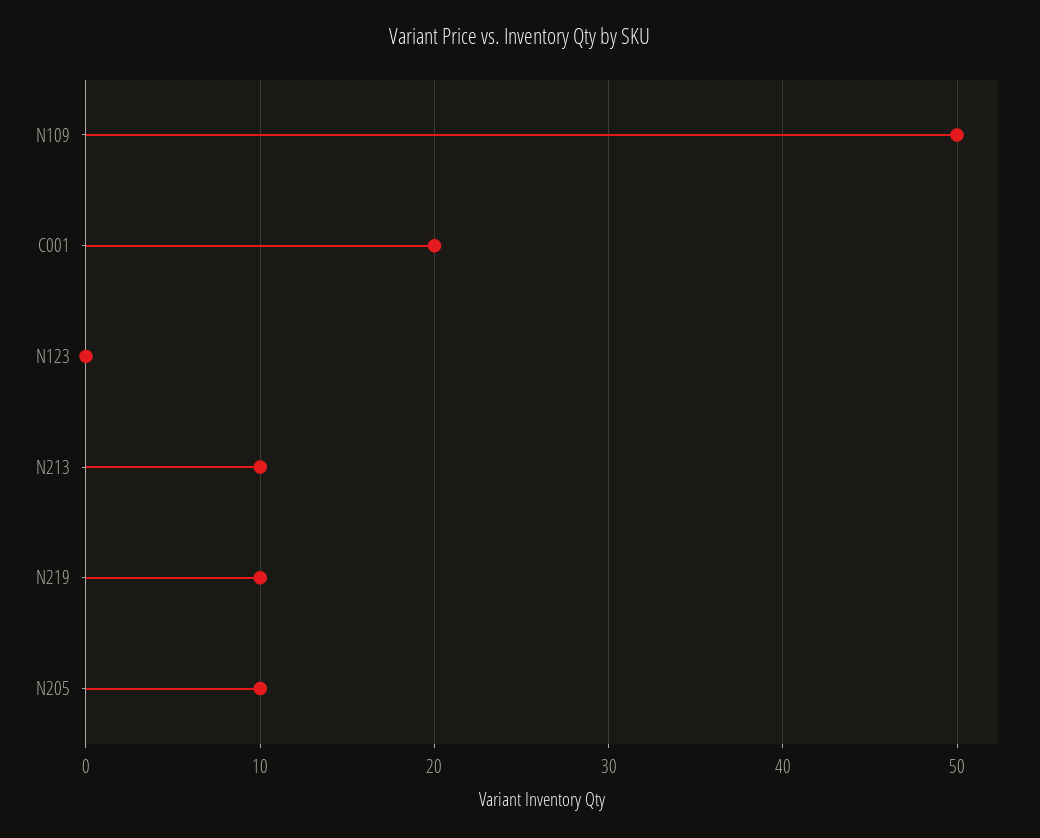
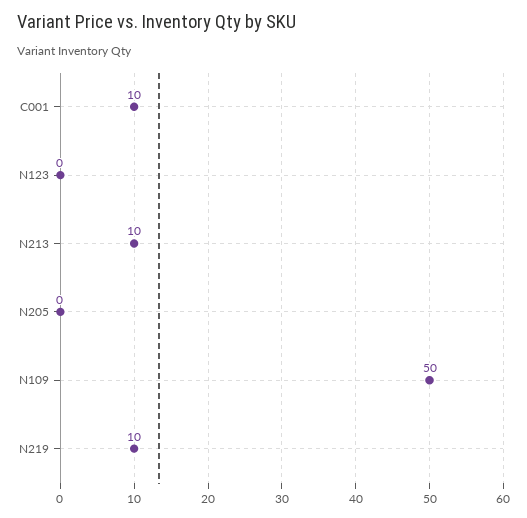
  {
    "N109": 50,
-   "C001": 20,
+   "C001": 10,
    "N123": 0,
    "N213": 10,
    "N219": 10,
-   "N205": 10
+   "N205": 0
  }

